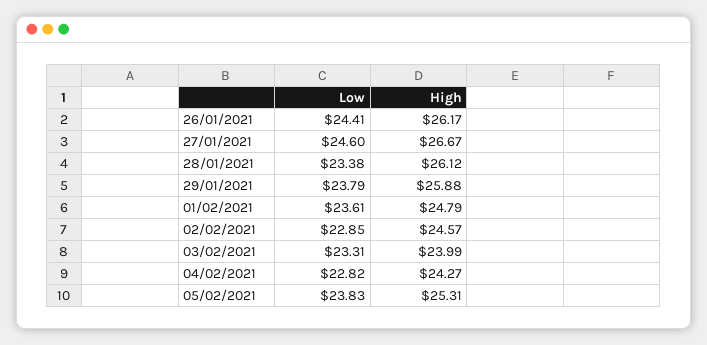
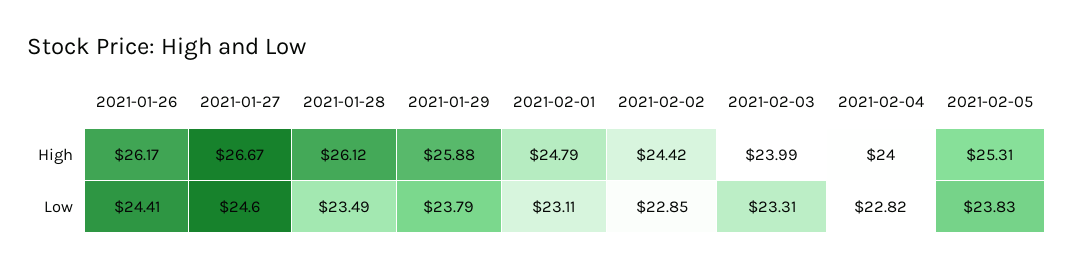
  {
    "Low": {
      "26/01/2021": 24.41,
      "27/01/2021": 24.6,
-     "28/01/2021": 23.38,
+     "28/01/2021": 23.49,
      "29/01/2021": 23.79,
-     "01/02/2021": 23.61,
+     "01/02/2021": 23.11,
      "02/02/2021": 22.85,
      "03/02/2021": 23.31,
      "04/02/2021": 22.82,
      "05/02/2021": 23.83
    },
    "High": {
      "26/01/2021": 26.17,
      "27/01/2021": 26.67,
      "28/01/2021": 26.12,
      "29/01/2021": 25.88,
      "01/02/2021": 24.79,
-     "02/02/2021": 24.57,
+     "02/02/2021": 24.42,
      "03/02/2021": 23.99,
-     "04/02/2021": 24.27,
+     "04/02/2021": 24,
      "05/02/2021": 25.31
    }
  }

